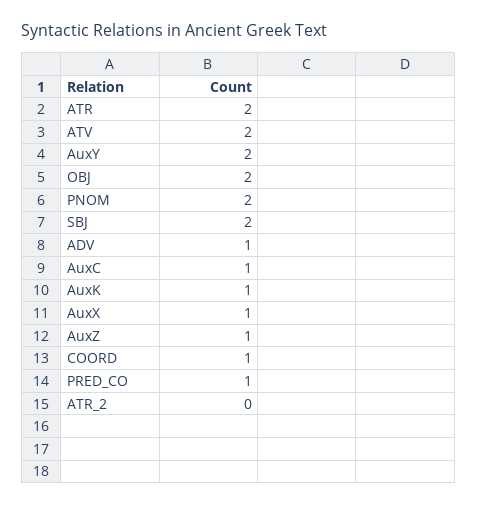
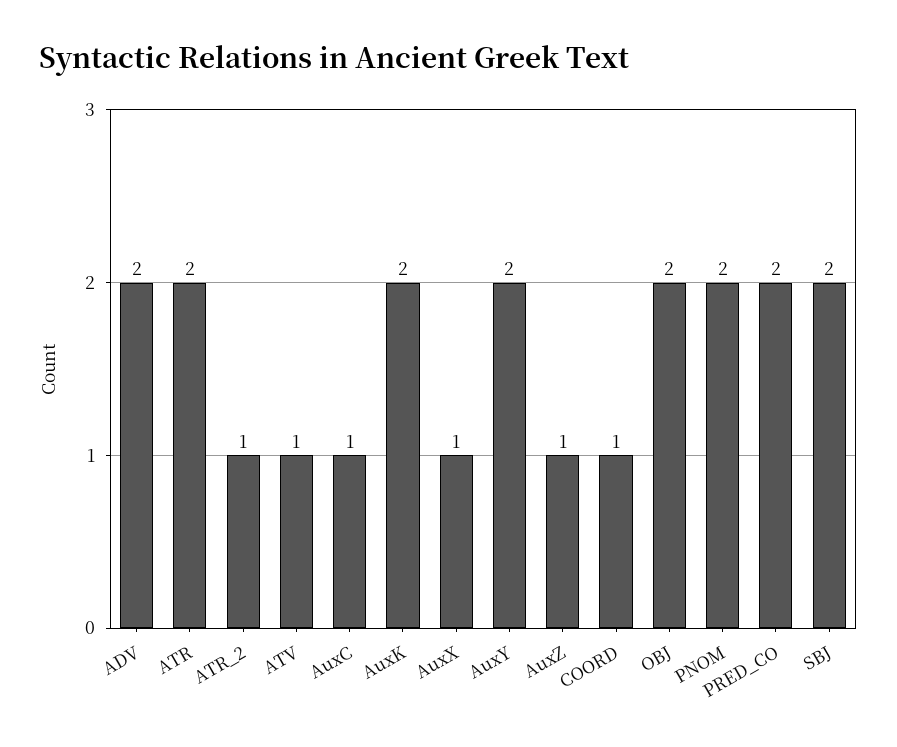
  {
    "ATR": 2,
-   "ATV": 2,
+   "ATV": 1,
    "AuxY": 2,
    "OBJ": 2,
    "PNOM": 2,
    "SBJ": 2,
-   "ADV": 1,
+   "ADV": 2,
    "AuxC": 1,
-   "AuxK": 1,
+   "AuxK": 2,
    "AuxX": 1,
    "AuxZ": 1,
    "COORD": 1,
-   "PRED_CO": 1,
+   "PRED_CO": 2,
-   "ATR_2": 0
+   "ATR_2": 1
  }

